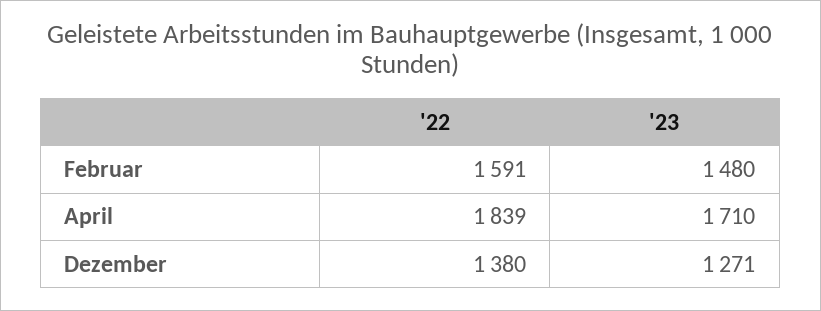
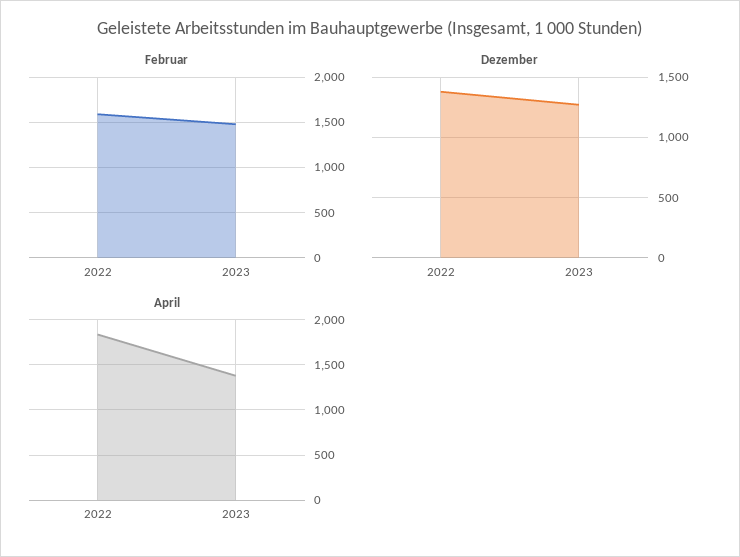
  {
    "Februar": {
      "'22": 1591,
      "'23": 1480
    },
    "April": {
      "'22": 1839,
-     "'23": 1710
+     "'23": 1400
    },
    "Dezember": {
      "'22": 1380,
      "'23": 1271
    }
  }

